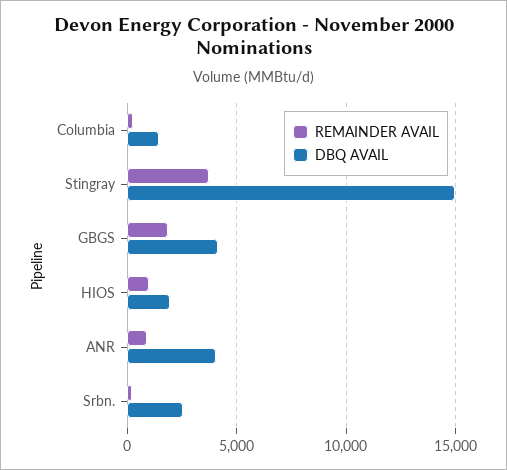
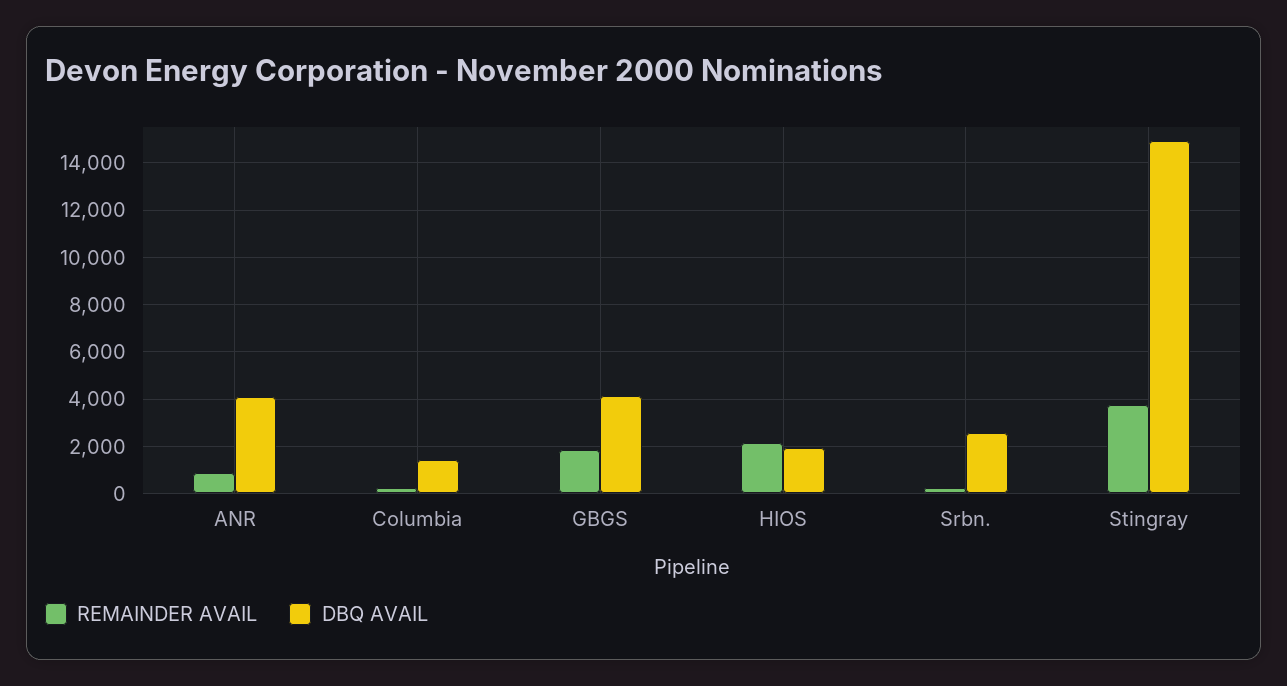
  {
    "REMAINDER AVAIL": {
      "Columbia": 500,
      "Stingray": 3500,
      "GBGS": 2000,
-     "HIOS": 1000,
+     "HIOS": 2000,
      "ANR": 1000,
      "Srbn.": 0
    },
    "DBQ AVAIL": {
      "Columbia": 1500,
      "Stingray": 15000,
      "GBGS": 4000,
      "HIOS": 2000,
      "ANR": 4000,
      "Srbn.": 2500
    }
  }

